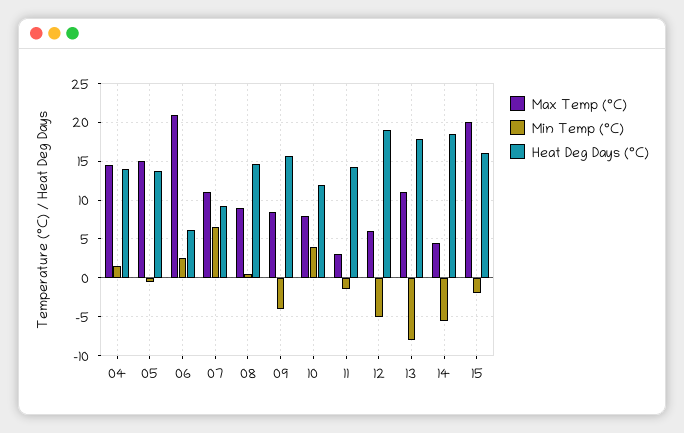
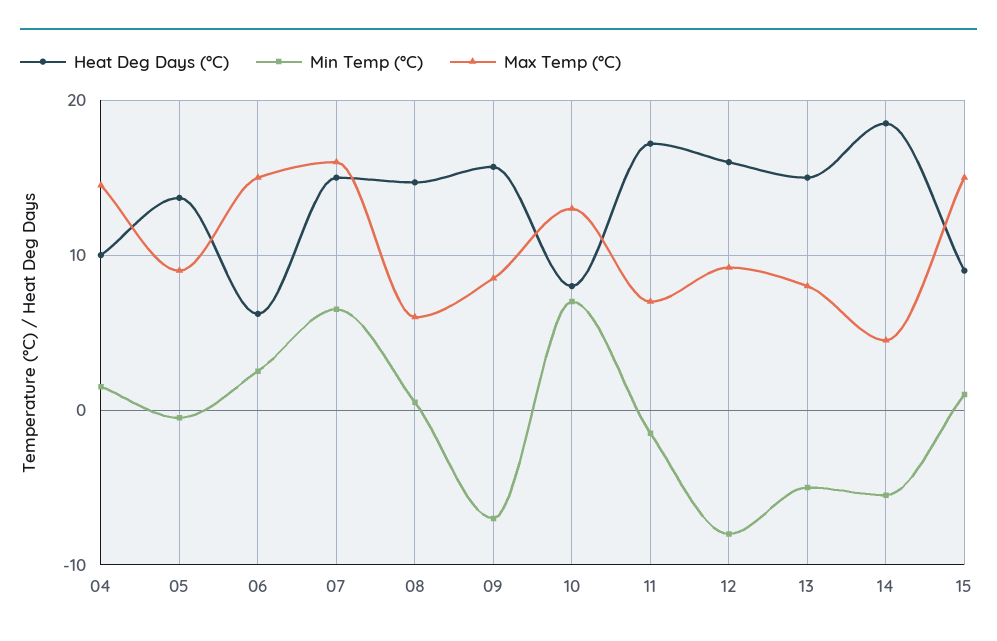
  {
    "Max Temp (°C)": {
      "04": 15,
-     "05": 15,
+     "05": 9,
-     "06": 21,
+     "06": 15,
-     "07": 11,
+     "07": 16,
-     "08": 9,
+     "08": 6,
      "09": 9,
-     "10": 8,
+     "10": 13,
-     "11": 3,
+     "11": 7,
-     "12": 6,
+     "12": 9,
-     "13": 11,
+     "13": 8,
      "14": 5,
-     "15": 20
+     "15": 15
    },
    "Min Temp (°C)": {
      "04": 2,
      "05": -1,
      "06": 3,
      "07": 7,
      "08": 1,
-     "09": -4,
+     "09": -7,
-     "10": 4,
+     "10": 7,
      "11": -2,
-     "12": -5,
+     "12": -8,
-     "13": -8,
+     "13": -5,
      "14": -6,
-     "15": -2
+     "15": 1
    },
    "Heat Deg Days (°C)": {
-     "04": 14,
+     "04": 10,
      "05": 14,
      "06": 6,
-     "07": 9,
+     "07": 15,
      "08": 15,
      "09": 16,
-     "10": 12,
+     "10": 8,
-     "11": 14,
+     "11": 17,
-     "12": 19,
+     "12": 16,
-     "13": 18,
+     "13": 15,
      "14": 19,
-     "15": 16
+     "15": 9
    }
  }

